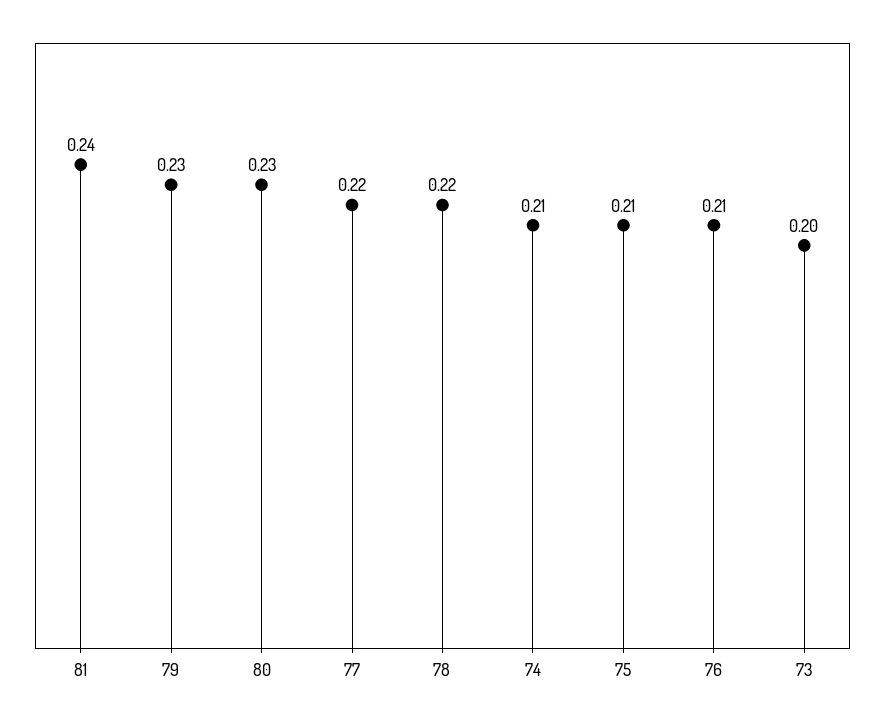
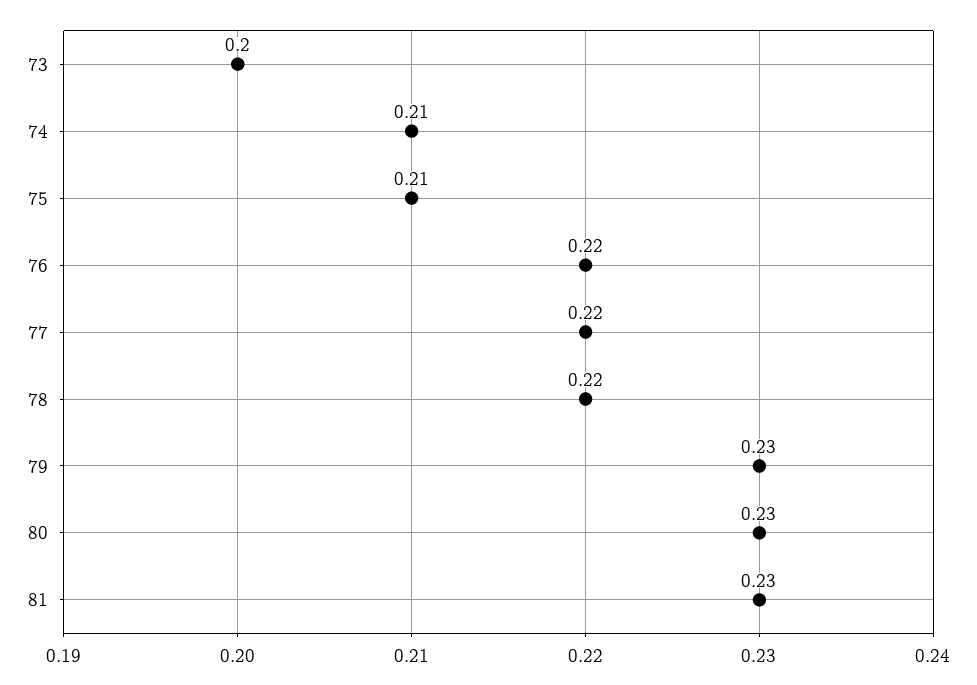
  {
-   "81": 0.24,
+   "81": 0.23,
    "79": 0.23,
    "80": 0.23,
    "77": 0.22,
    "78": 0.22,
    "74": 0.21,
    "75": 0.21,
-   "76": 0.21,
+   "76": 0.22,
    "73": 0.2
  }

